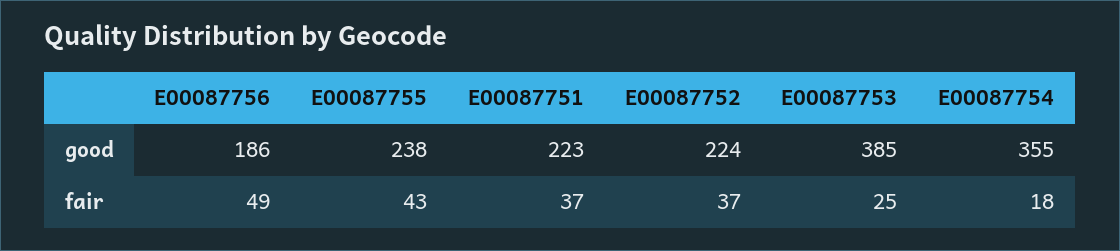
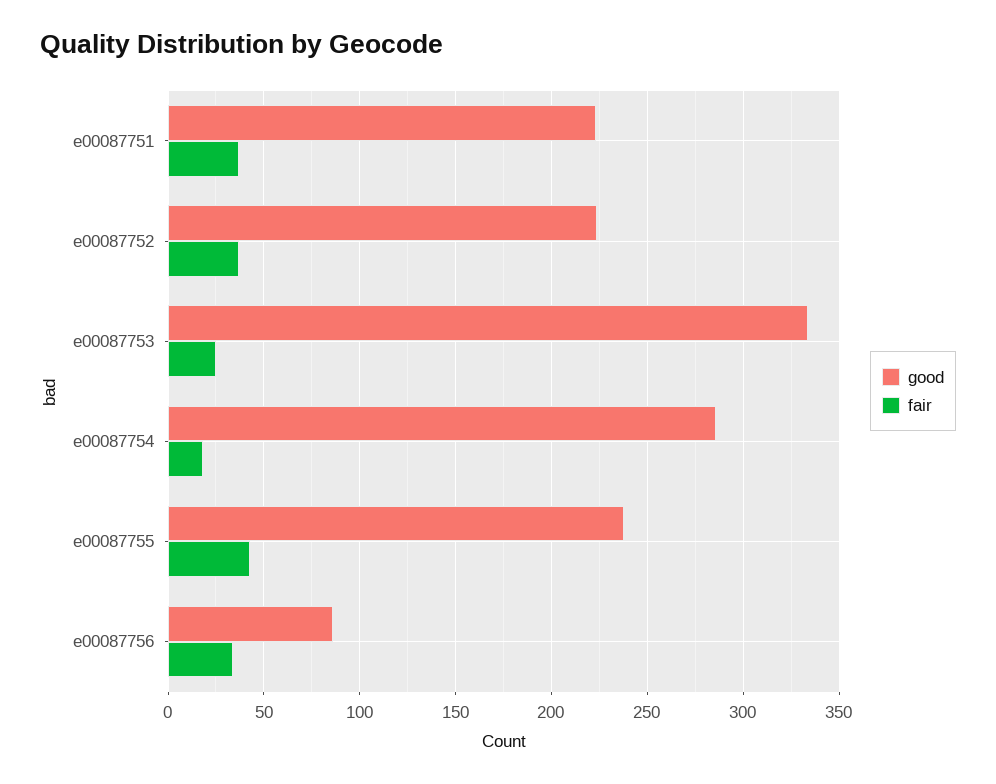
  {
    "good": {
-     "E00087756": 186,
+     "E00087756": 85,
      "E00087755": 238,
      "E00087751": 223,
      "E00087752": 224,
-     "E00087753": 385,
+     "E00087753": 335,
-     "E00087754": 355
+     "E00087754": 285
    },
    "fair": {
-     "E00087756": 49,
+     "E00087756": 35,
      "E00087755": 43,
      "E00087751": 37,
      "E00087752": 37,
      "E00087753": 25,
      "E00087754": 18
    }
  }

